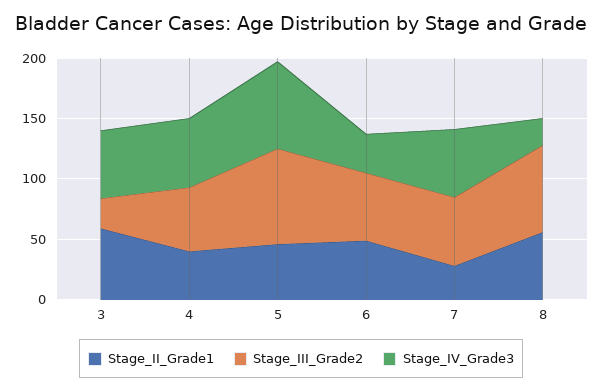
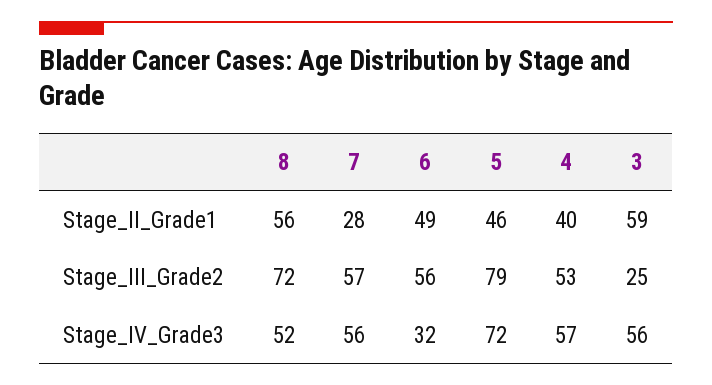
  {
    "Stage_II_Grade1": {
      "3": 59,
      "4": 40,
      "5": 46,
      "6": 49,
      "7": 28,
      "8": 56
    },
    "Stage_III_Grade2": {
      "3": 25,
      "4": 53,
      "5": 79,
      "6": 56,
      "7": 57,
      "8": 72
    },
    "Stage_IV_Grade3": {
      "3": 56,
      "4": 57,
      "5": 72,
      "6": 32,
      "7": 56,
-     "8": 20
+     "8": 52
    }
  }

